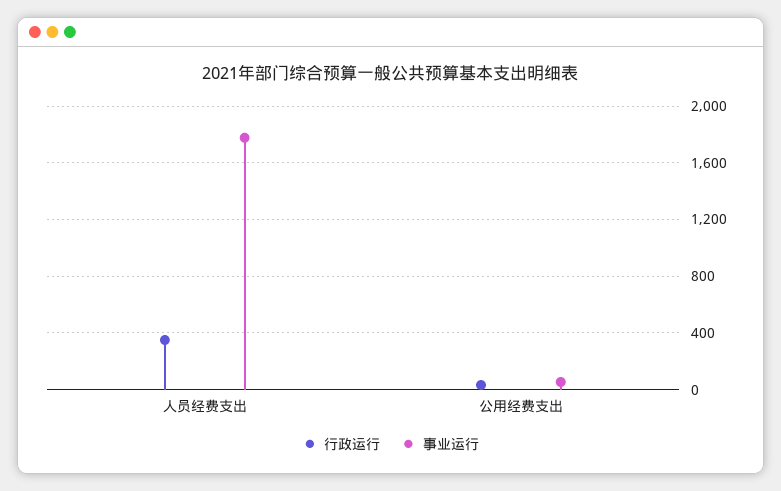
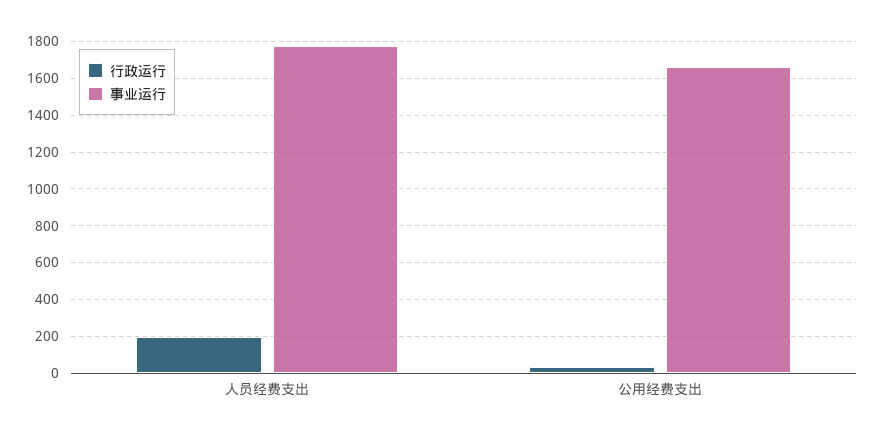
  {
    "行政运行": {
-     "人员经费支出": 350,
+     "人员经费支出": 200,
      "公用经费支出": 50
    },
    "事业运行": {
      "人员经费支出": 1800,
-     "公用经费支出": 50
+     "公用经费支出": 1650
    }
  }

